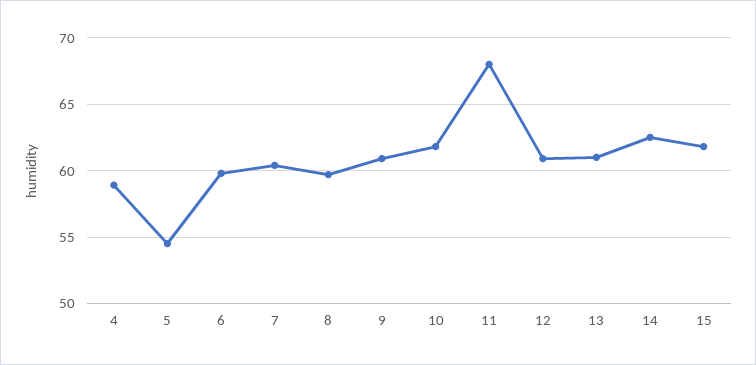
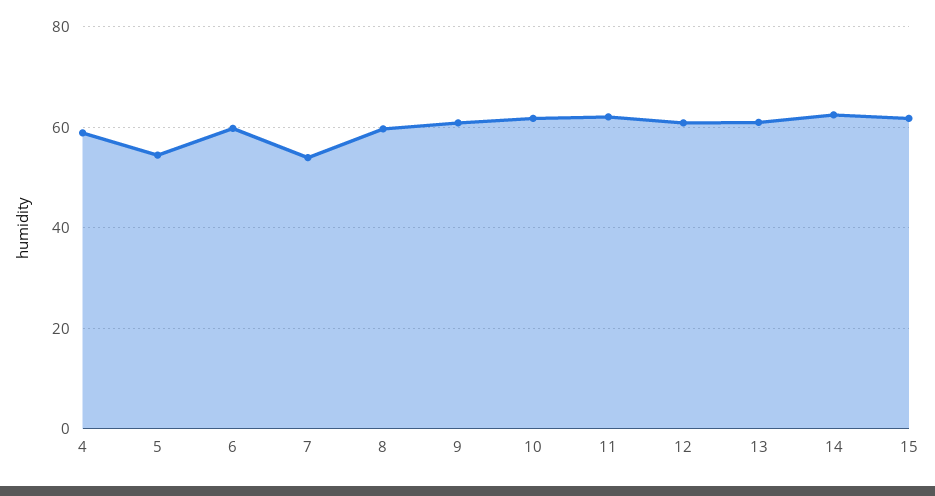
  {
    "4": 59,
    "5": 54.5,
    "6": 60,
-   "7": 60.5,
+   "7": 54,
    "8": 59.5,
    "9": 61,
    "10": 62,
-   "11": 68,
+   "11": 62,
    "12": 61,
    "13": 61,
    "14": 62.5,
    "15": 62
  }

